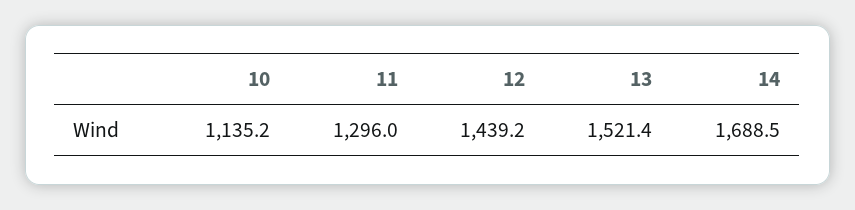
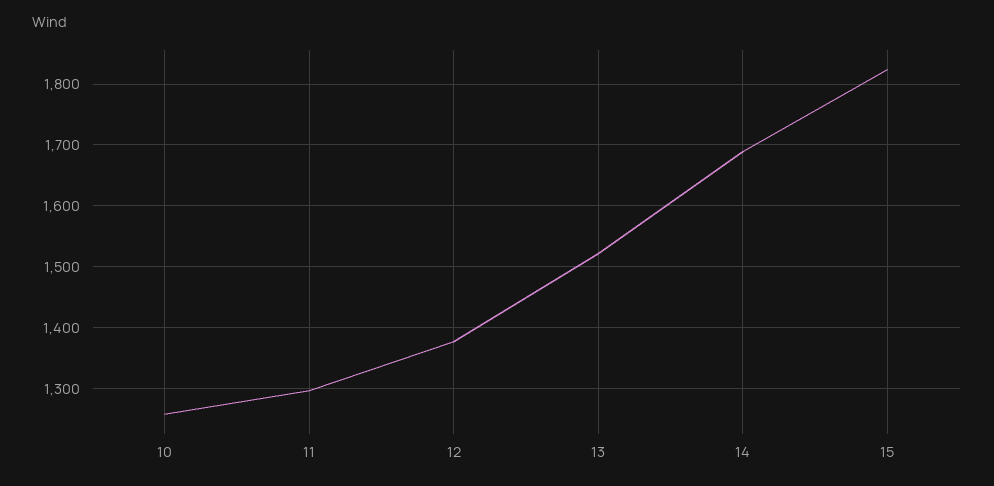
  {
-   "10": 1135.2,
+   "10": 1260,
    "11": 1296,
-   "12": 1439.2,
+   "12": 1380,
    "13": 1521.4,
-   "14": 1688.5
+   "14": 1688.5,
+   "15": 1820
  }

